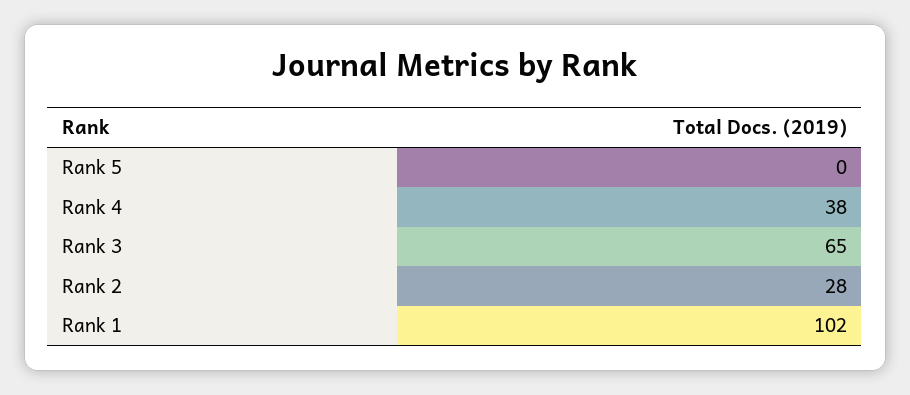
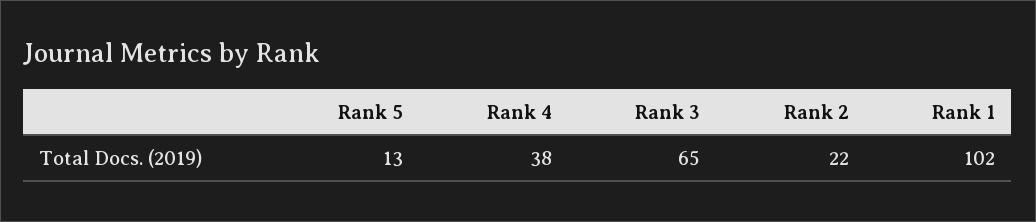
  {
-   "Rank 5": 0,
+   "Rank 5": 13,
    "Rank 4": 38,
    "Rank 3": 65,
-   "Rank 2": 28,
+   "Rank 2": 22,
    "Rank 1": 102
  }

